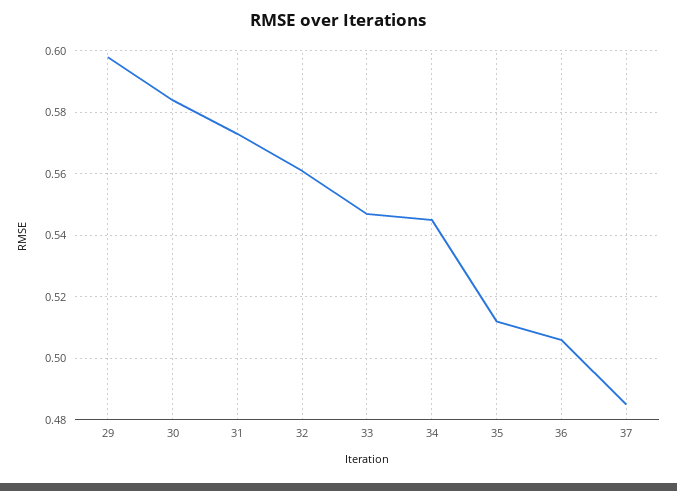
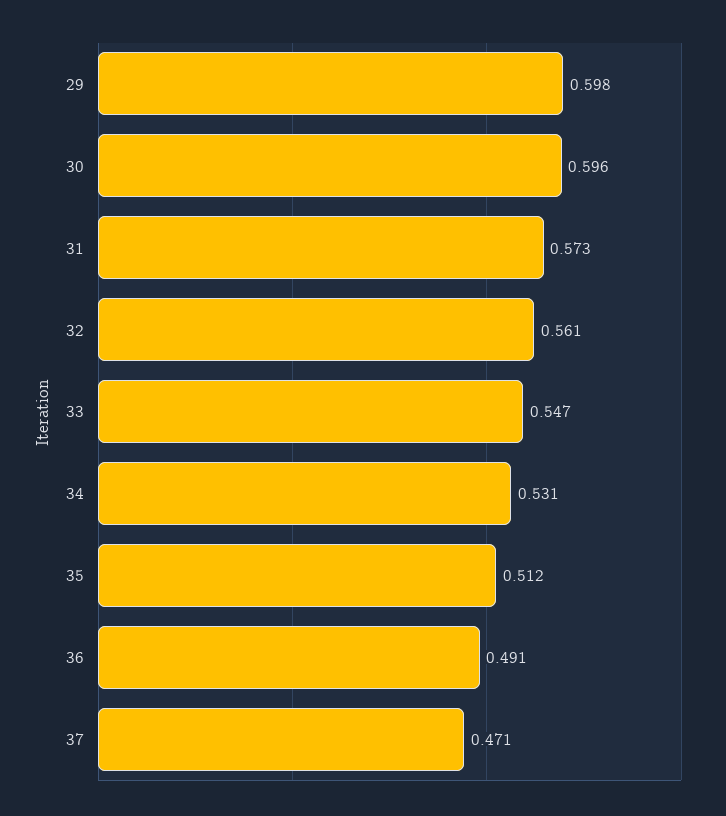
  {
    "29": 0.598,
-   "30": 0.585,
+   "30": 0.596,
    "31": 0.573,
    "32": 0.561,
    "33": 0.547,
-   "34": 0.545,
+   "34": 0.531,
    "35": 0.512,
-   "36": 0.505,
+   "36": 0.491,
-   "37": 0.485
+   "37": 0.471
  }

